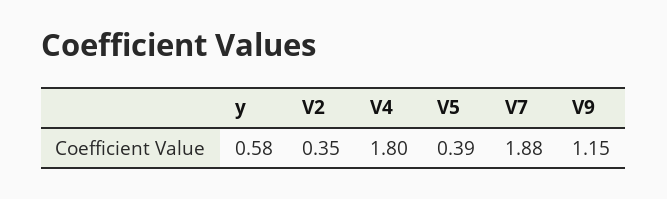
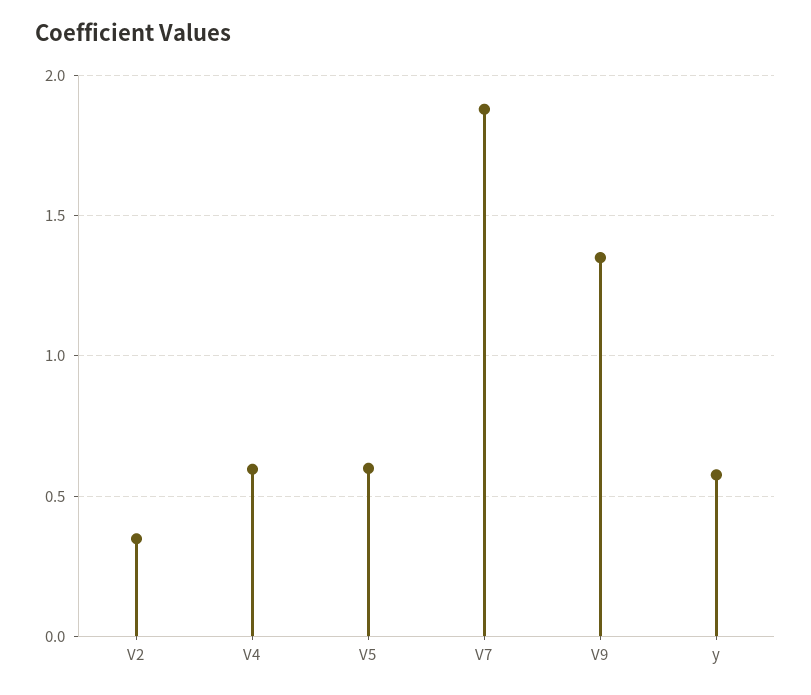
  {
    "y": 0.58,
    "V2": 0.35,
-   "V4": 1.8,
+   "V4": 0.6,
-   "V5": 0.39,
+   "V5": 0.6,
    "V7": 1.88,
-   "V9": 1.15
+   "V9": 1.35
  }

